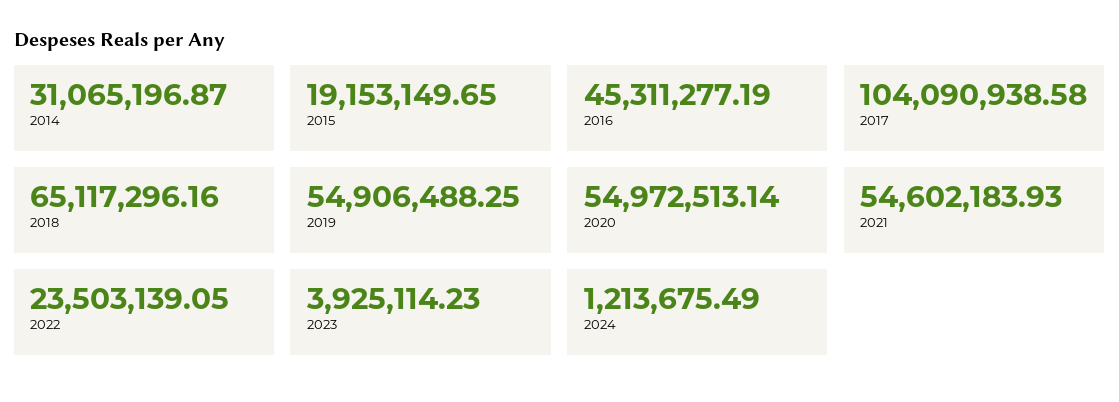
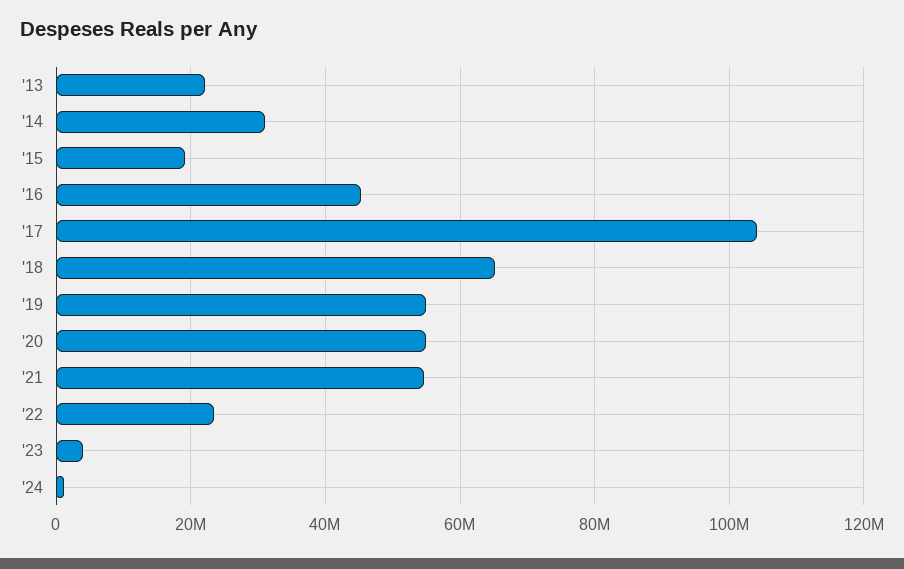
  {
    "2014": 31065196.87,
    "2015": 19153149.65,
    "2016": 45311277.19,
    "2017": 104090938.58,
    "2018": 65117296.16,
    "2019": 54906488.25,
    "2020": 54972513.14,
    "2021": 54602183.93,
    "2022": 23503139.05,
    "2023": 3925114.23,
-   "2024": 1213675.49
+   "2024": 1213675.49,
+   "'13": 22000000
  }

